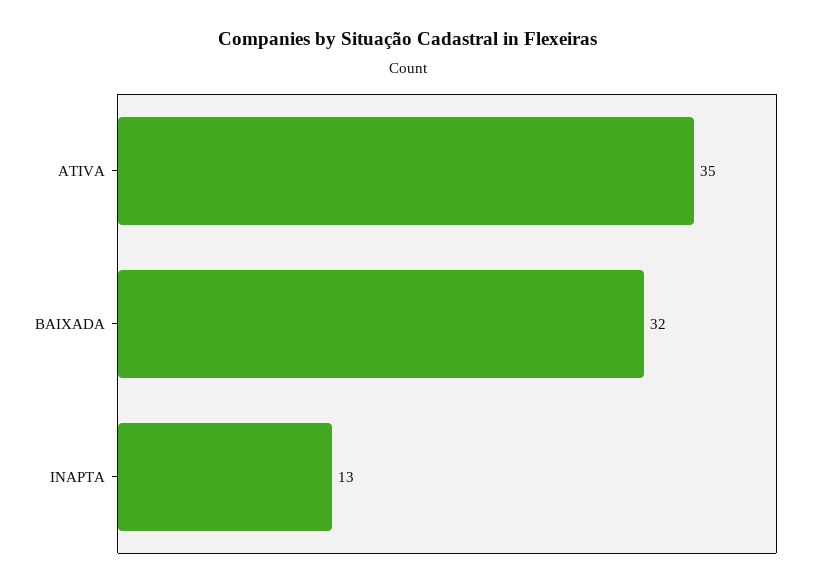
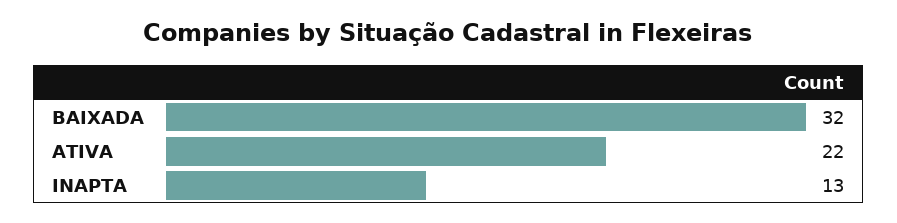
  {
-   "ATIVA": 35,
+   "ATIVA": 22,
    "BAIXADA": 32,
    "INAPTA": 13
  }

